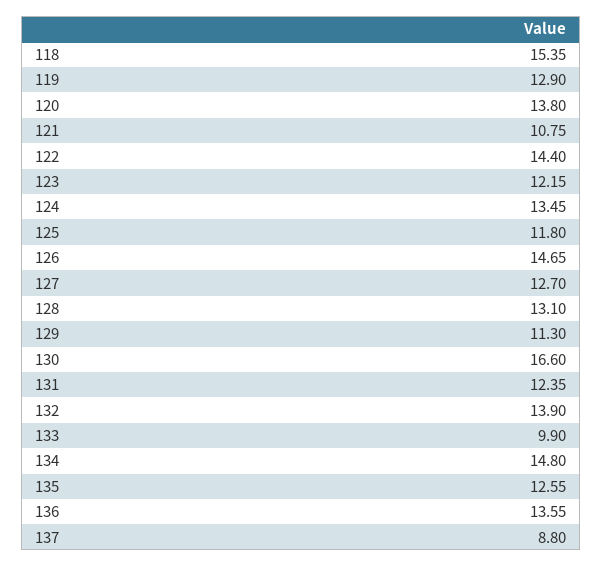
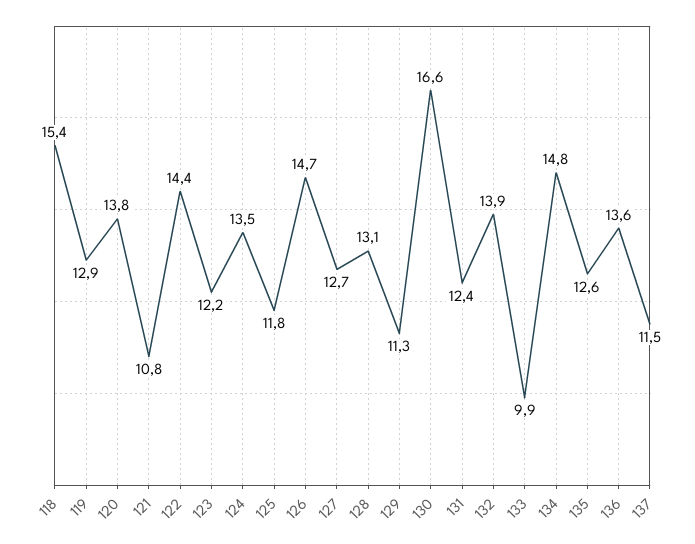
  {
    "118": 15.35,
    "119": 12.9,
    "120": 13.8,
    "121": 10.75,
    "122": 14.4,
    "123": 12.15,
    "124": 13.45,
    "125": 11.8,
    "126": 14.65,
    "127": 12.7,
    "128": 13.1,
    "129": 11.3,
    "130": 16.6,
    "131": 12.35,
    "132": 13.9,
    "133": 9.9,
    "134": 14.8,
    "135": 12.55,
    "136": 13.55,
-   "137": 8.8
+   "137": 11.5
  }

